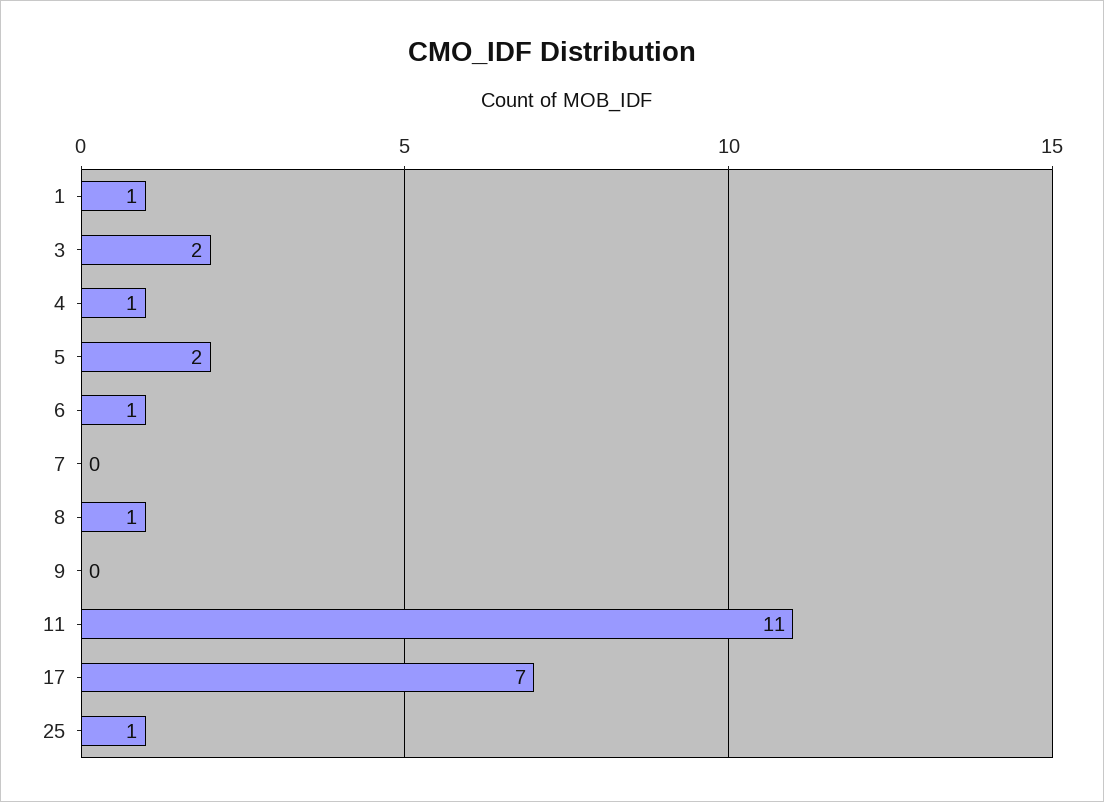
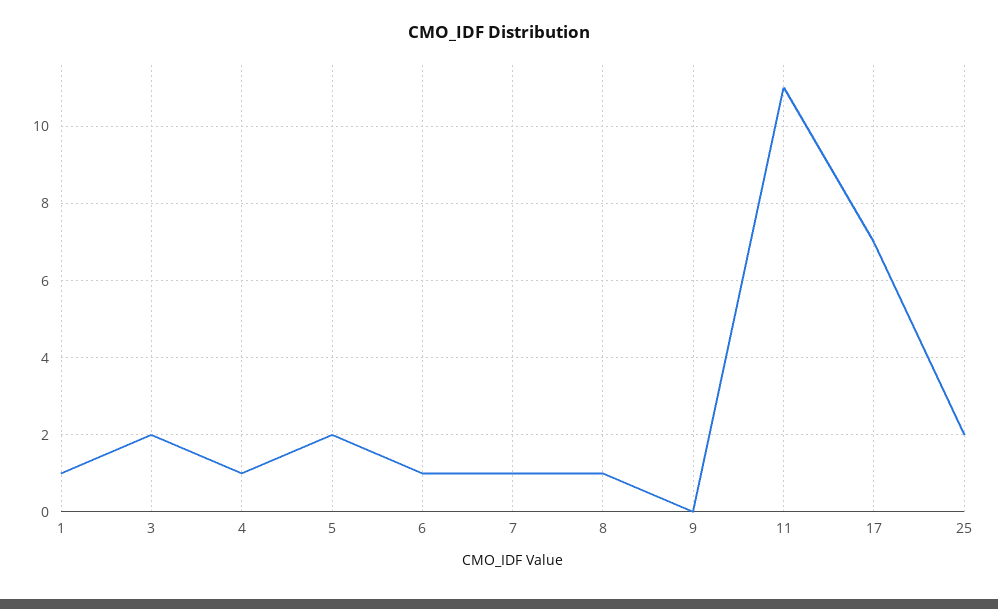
  {
    "1": 1,
    "3": 2,
    "4": 1,
    "5": 2,
    "6": 1,
-   "7": 0,
+   "7": 1,
    "8": 1,
    "9": 0,
    "11": 11,
    "17": 7,
-   "25": 1
+   "25": 2
  }

